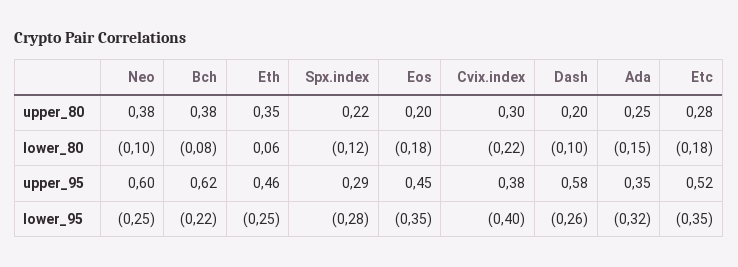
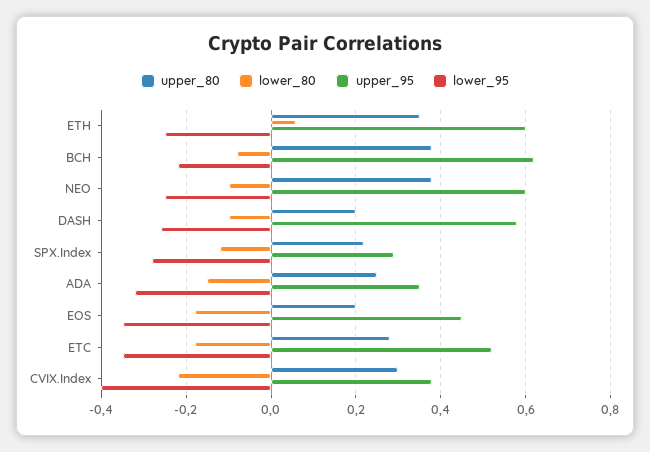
  {
    "upper_80": {
      "Neo": 0.38,
      "Bch": 0.38,
      "Eth": 0.35,
      "Spx.index": 0.22,
      "Eos": 0.2,
      "Cvix.index": 0.3,
      "Dash": 0.2,
      "Ada": 0.25,
      "Etc": 0.28
    },
    "lower_80": {
      "Neo": -0.1,
      "Bch": -0.08,
      "Eth": 0.06,
      "Spx.index": -0.12,
      "Eos": -0.18,
      "Cvix.index": -0.22,
      "Dash": -0.1,
      "Ada": -0.15,
      "Etc": -0.18
    },
    "upper_95": {
      "Neo": 0.6,
      "Bch": 0.62,
-     "Eth": 0.46,
+     "Eth": 0.6,
      "Spx.index": 0.29,
      "Eos": 0.45,
      "Cvix.index": 0.38,
      "Dash": 0.58,
      "Ada": 0.35,
      "Etc": 0.52
    },
    "lower_95": {
      "Neo": -0.25,
      "Bch": -0.22,
      "Eth": -0.25,
      "Spx.index": -0.28,
      "Eos": -0.35,
      "Cvix.index": -0.4,
      "Dash": -0.26,
      "Ada": -0.32,
      "Etc": -0.35
    }
  }

